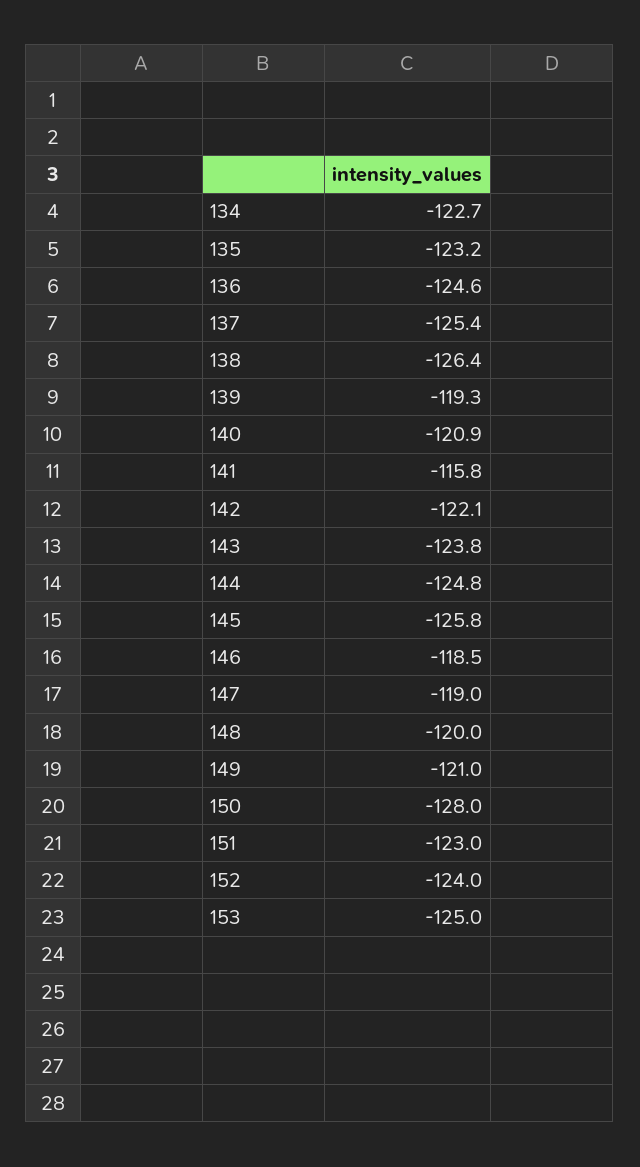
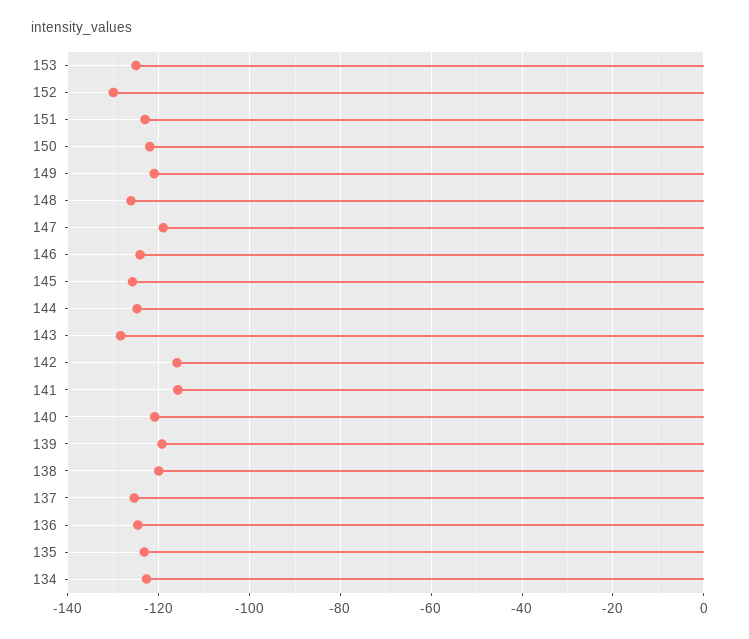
  {
    "134": -122.7,
    "135": -123.2,
    "136": -124.6,
    "137": -125.4,
-   "138": -126.4,
+   "138": -120,
    "139": -119.3,
    "140": -120.9,
    "141": -115.8,
-   "142": -122.1,
+   "142": -116,
-   "143": -123.8,
+   "143": -128,
    "144": -124.8,
    "145": -125.8,
-   "146": -118.5,
+   "146": -124,
    "147": -119,
-   "148": -120,
+   "148": -126,
    "149": -121,
-   "150": -128,
+   "150": -122,
    "151": -123,
-   "152": -124,
+   "152": -130,
    "153": -125
  }

